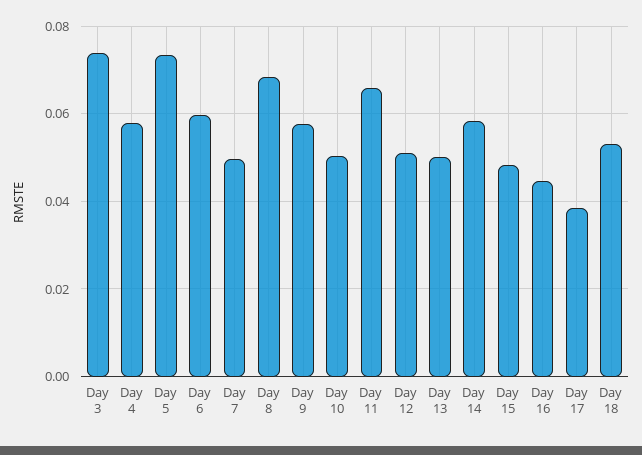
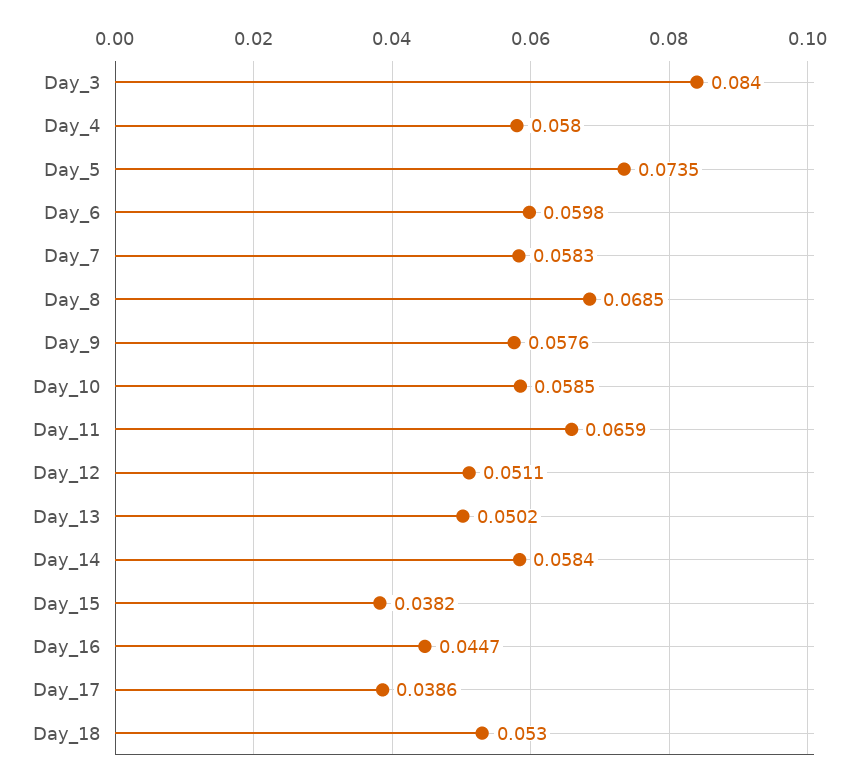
  {
-   "Day 3": 0.074,
+   "Day 3": 0.084,
    "Day 4": 0.058,
    "Day 5": 0.0735,
    "Day 6": 0.0598,
-   "Day 7": 0.05,
+   "Day 7": 0.0583,
    "Day 8": 0.0685,
    "Day 9": 0.0576,
-   "Day 10": 0.05,
+   "Day 10": 0.0585,
    "Day 11": 0.0659,
    "Day 12": 0.0511,
    "Day 13": 0.0502,
    "Day 14": 0.0584,
-   "Day 15": 0.048,
+   "Day 15": 0.0382,
    "Day 16": 0.0447,
    "Day 17": 0.0386,
    "Day 18": 0.053
  }

